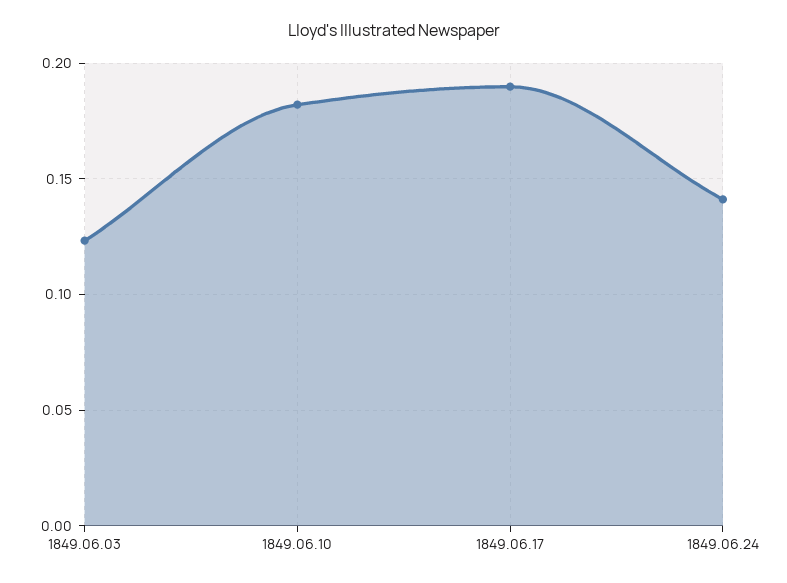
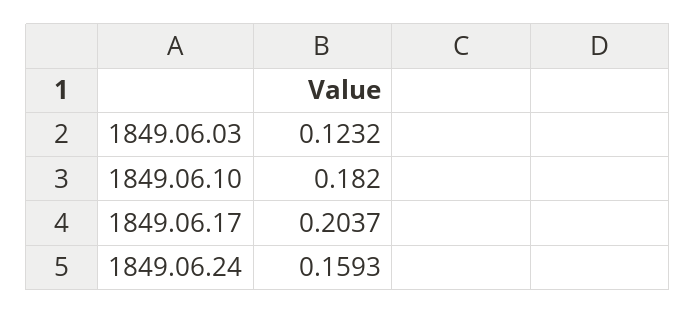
  {
    "1849.06.03": 0.1232,
    "1849.06.10": 0.182,
-   "1849.06.17": 0.19,
+   "1849.06.17": 0.2037,
-   "1849.06.24": 0.14
+   "1849.06.24": 0.1593
  }

